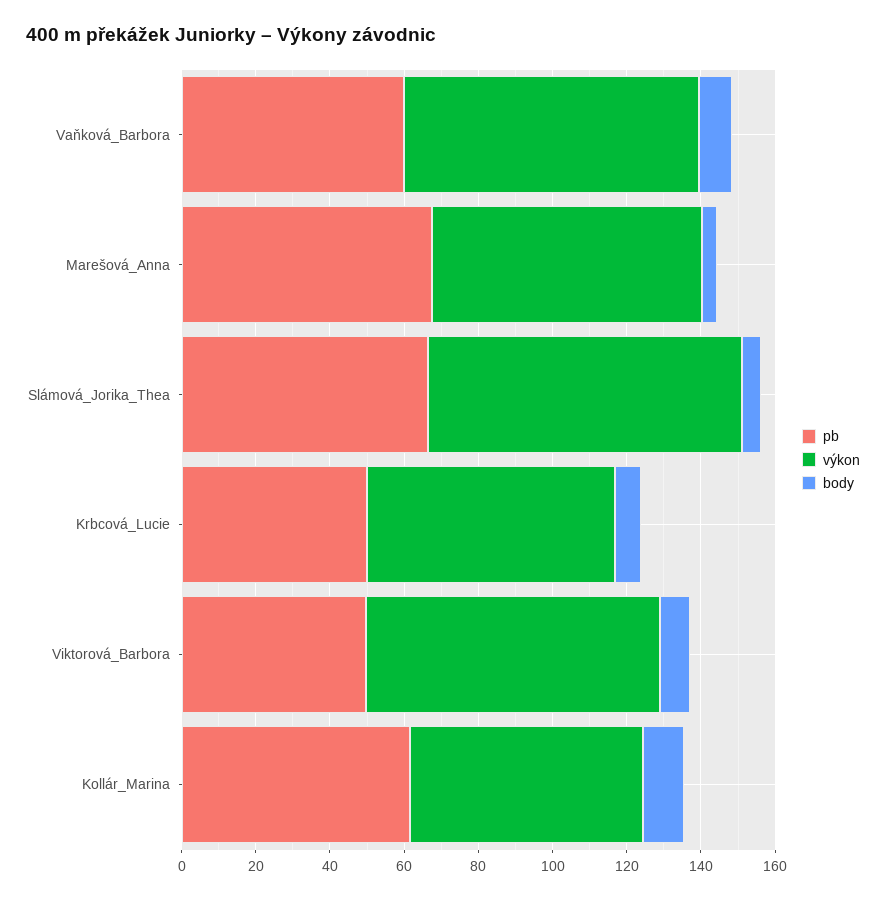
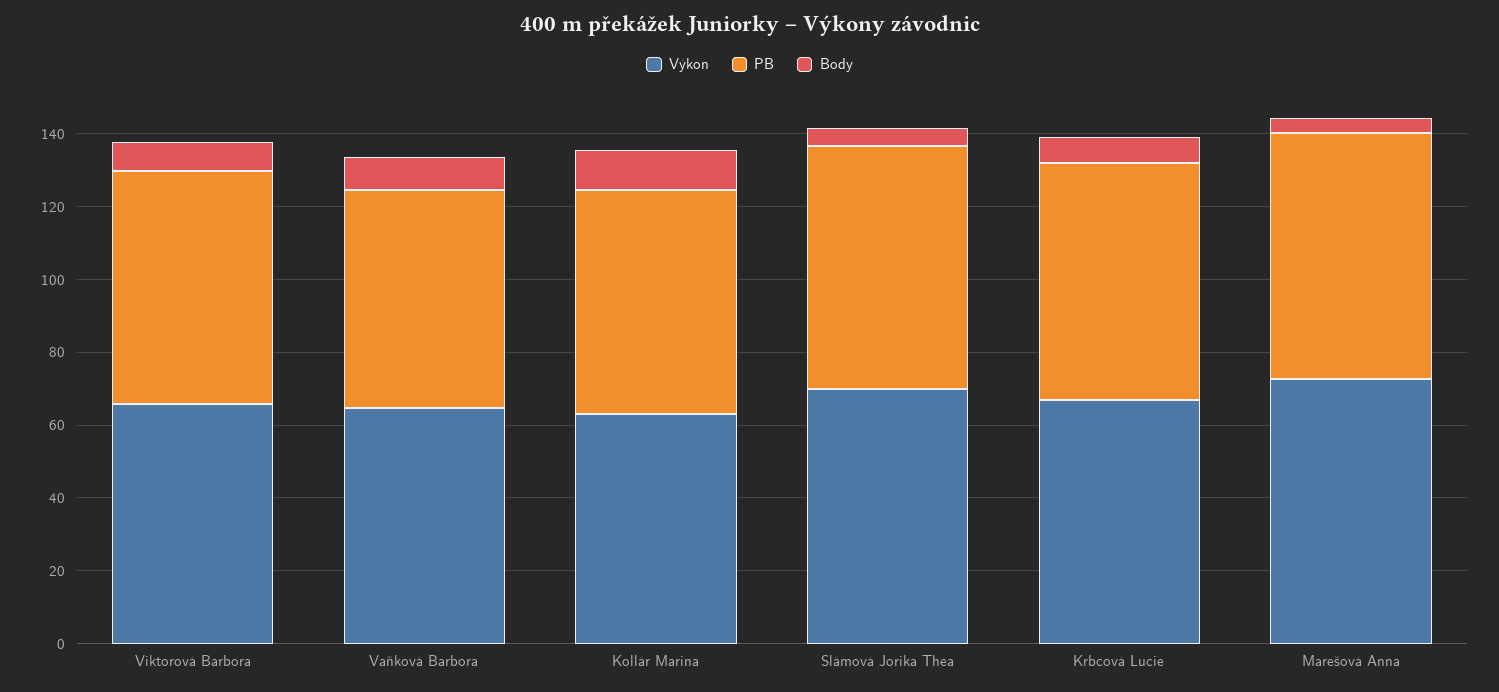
  {
    "pb": {
      "Vaňková_Barbora": 60,
      "Marešová_Anna": 65,
      "Slámová_Jorika_Thea": 65,
-     "Krbcová_Lucie": 50,
+     "Krbcová_Lucie": 65,
-     "Viktorová_Barbora": 50,
+     "Viktorová_Barbora": 65,
      "Kollár_Marina": 60
    },
    "výkon": {
-     "Vaňková_Barbora": 80,
+     "Vaňková_Barbora": 65,
      "Marešová_Anna": 75,
-     "Slámová_Jorika_Thea": 85,
+     "Slámová_Jorika_Thea": 70,
      "Krbcová_Lucie": 65,
-     "Viktorová_Barbora": 80,
+     "Viktorová_Barbora": 65,
      "Kollár_Marina": 65
    },
    "body": {
      "Vaňková_Barbora": 10,
      "Marešová_Anna": 5,
      "Slámová_Jorika_Thea": 5,
      "Krbcová_Lucie": 5,
      "Viktorová_Barbora": 10,
      "Kollár_Marina": 10
    }
  }

